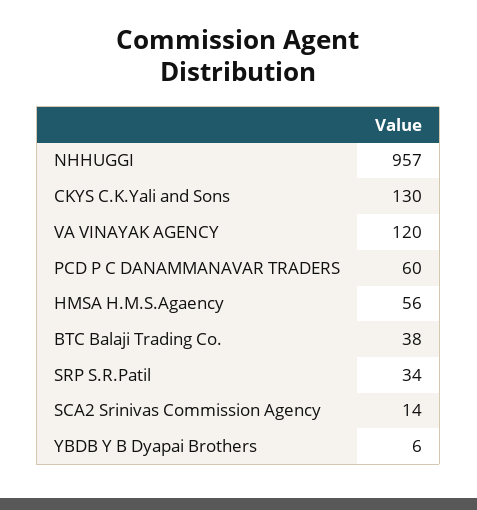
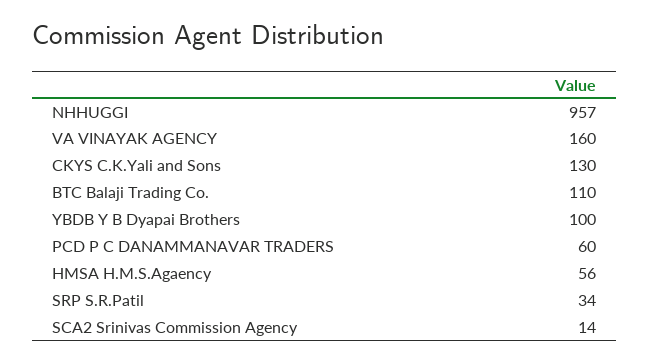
  {
    "NHHUGGI": 957,
    "CKYS C.K.Yali and Sons": 130,
-   "VA VINAYAK AGENCY": 120,
+   "VA VINAYAK AGENCY": 160,
    "PCD P C DANAMMANAVAR TRADERS": 60,
    "HMSA H.M.S.Agaency": 56,
-   "BTC Balaji Trading Co.": 38,
+   "BTC Balaji Trading Co.": 110,
    "SRP S.R.Patil": 34,
    "SCA2 Srinivas Commission Agency": 14,
-   "YBDB Y B Dyapai Brothers": 6
+   "YBDB Y B Dyapai Brothers": 100
  }

